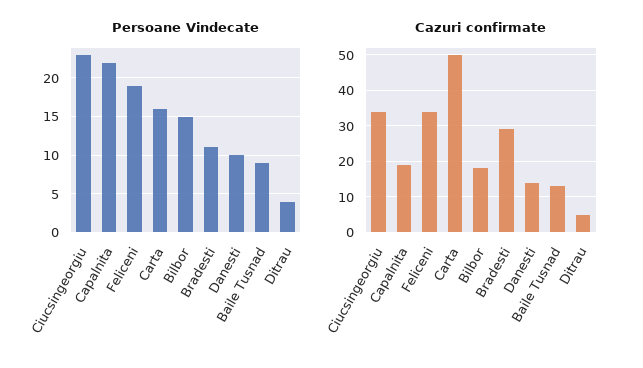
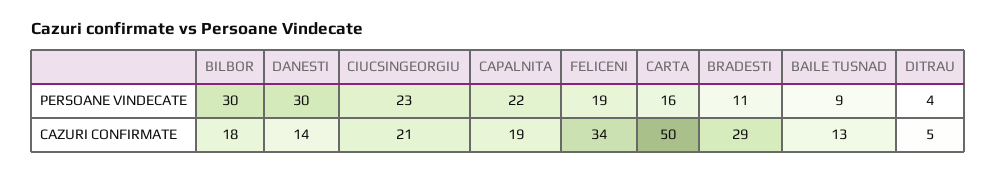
  {
    "Persoane Vindecate": {
      "Ciucsingeorgiu": 23,
      "Capalnita": 22,
      "Feliceni": 19,
      "Carta": 16,
-     "Bilbor": 15,
+     "Bilbor": 30,
      "Bradesti": 11,
-     "Danesti": 10,
+     "Danesti": 30,
      "Baile Tusnad": 9,
      "Ditrau": 4
    },
    "Cazuri confirmate": {
-     "Ciucsingeorgiu": 35,
+     "Ciucsingeorgiu": 21,
      "Capalnita": 19,
      "Feliceni": 34,
      "Carta": 50,
      "Bilbor": 18,
      "Bradesti": 29,
      "Danesti": 14,
      "Baile Tusnad": 13,
      "Ditrau": 5
    }
  }

